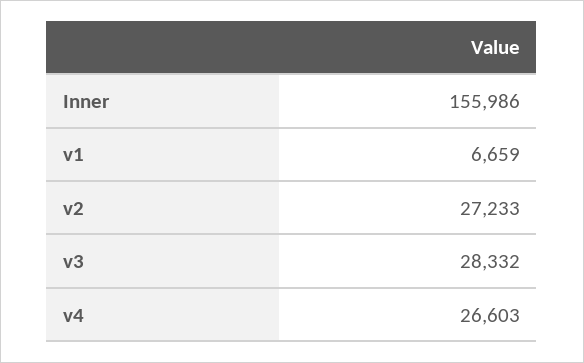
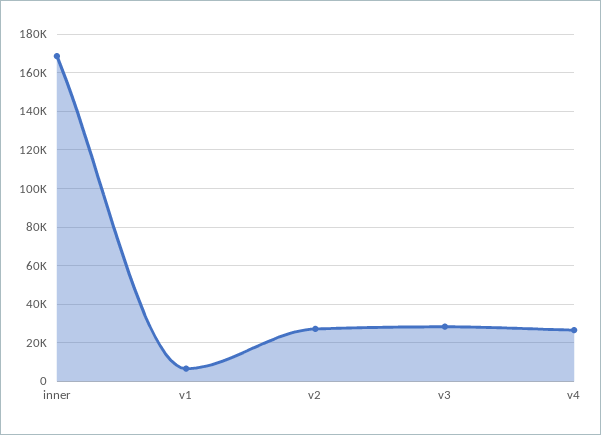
  {
-   "Inner": 155986,
+   "Inner": 170000,
    "v1": 6659,
    "v2": 27233,
    "v3": 28332,
    "v4": 26603
  }

